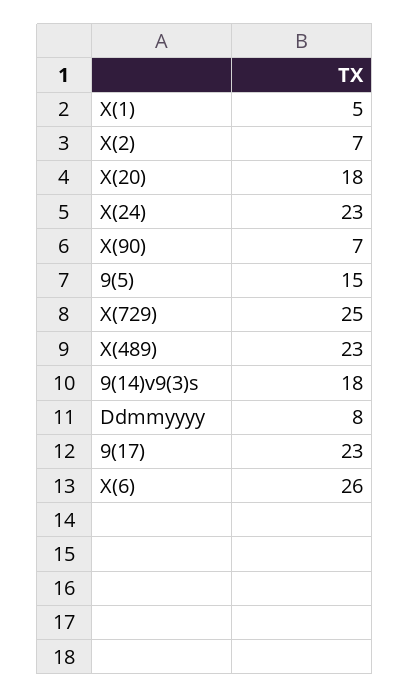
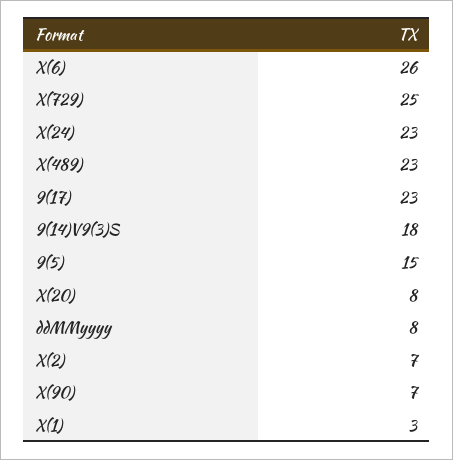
  {
-   "X(1)": 5,
+   "X(1)": 3,
    "X(2)": 7,
-   "X(20)": 18,
+   "X(20)": 8,
    "X(24)": 23,
    "X(90)": 7,
    "9(5)": 15,
    "X(729)": 25,
    "X(489)": 23,
    "9(14)v9(3)s": 18,
    "Ddmmyyyy": 8,
    "9(17)": 23,
    "X(6)": 26
  }

